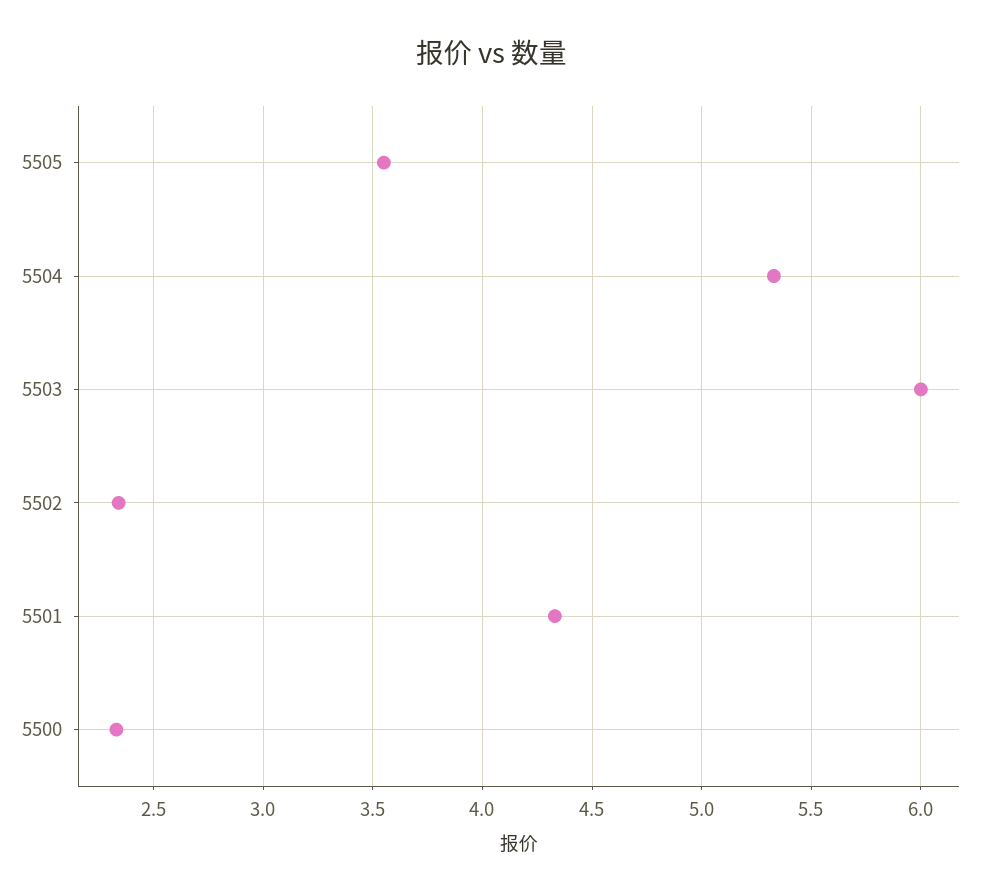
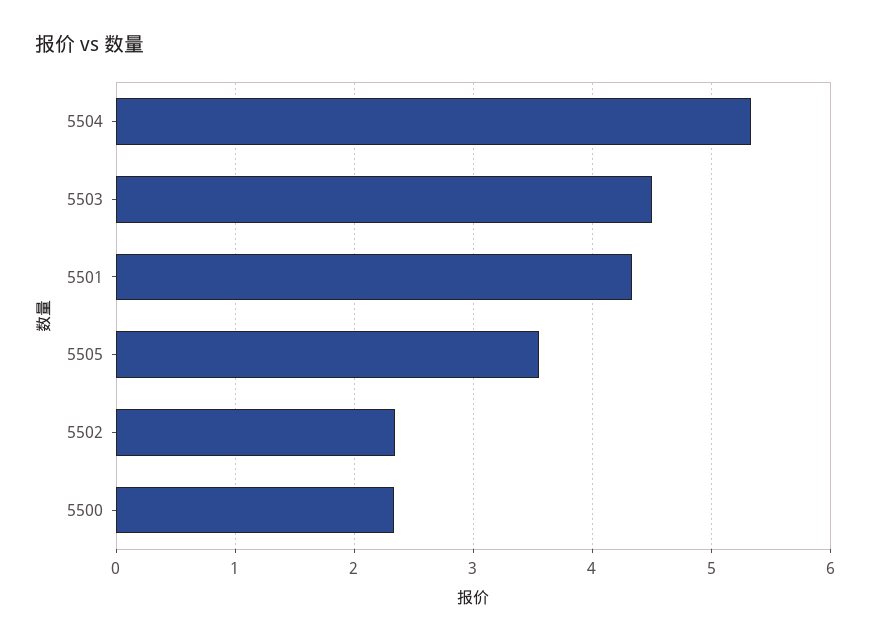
  {
    "5505": 3.55,
    "5504": 5.35,
-   "5503": 6,
+   "5503": 4.5,
    "5502": 2.35,
    "5501": 4.35,
    "5500": 2.35
  }

